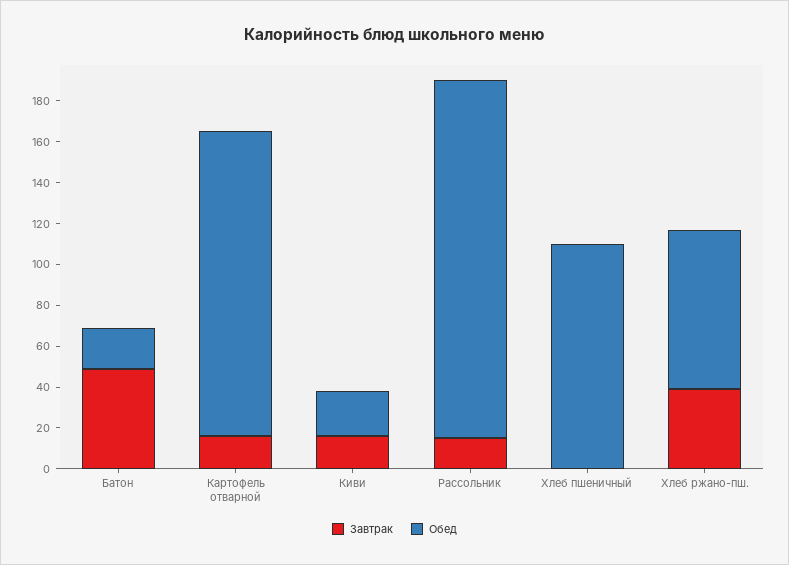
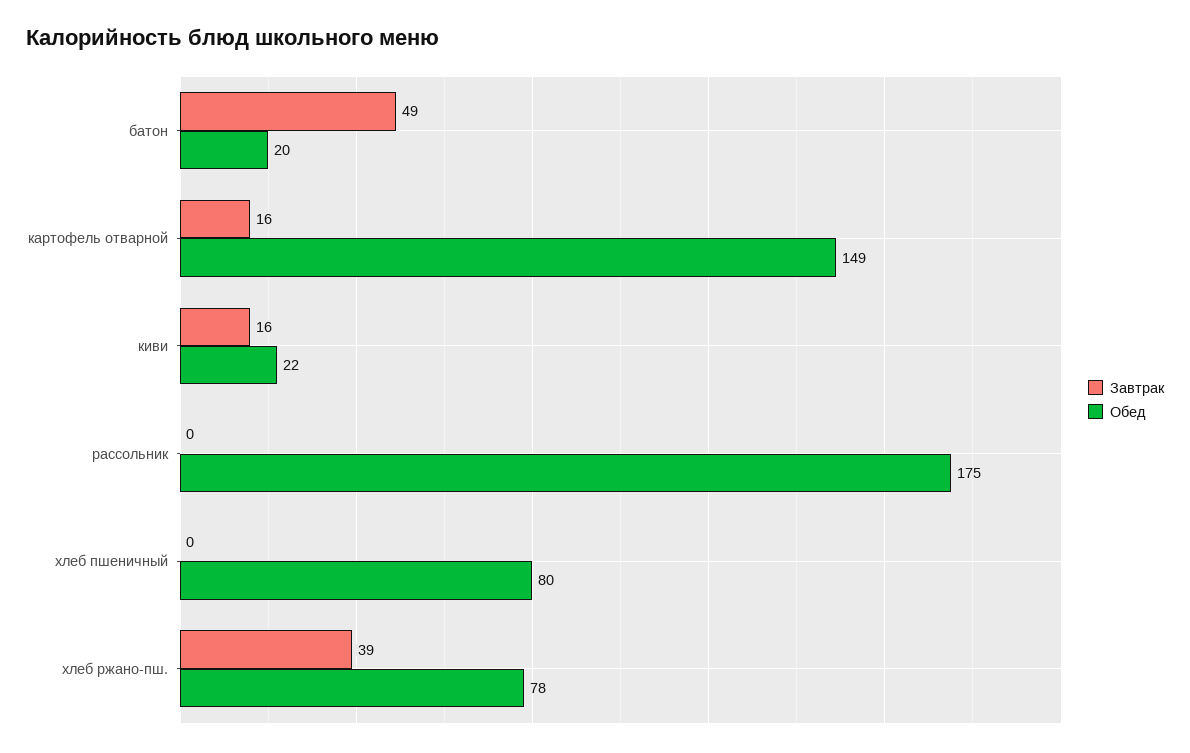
  {
    "Завтрак": {
      "Батон": 49,
      "Картофель отварной": 16,
      "Киви": 16,
-     "Рассольник": 15,
+     "Рассольник": 0,
      "Хлеб пшеничный": 0,
      "Хлеб ржано-пш.": 39
    },
    "Обед": {
      "Батон": 20,
      "Картофель отварной": 149,
      "Киви": 22,
      "Рассольник": 175,
-     "Хлеб пшеничный": 110,
+     "Хлеб пшеничный": 80,
      "Хлеб ржано-пш.": 78
    }
  }

